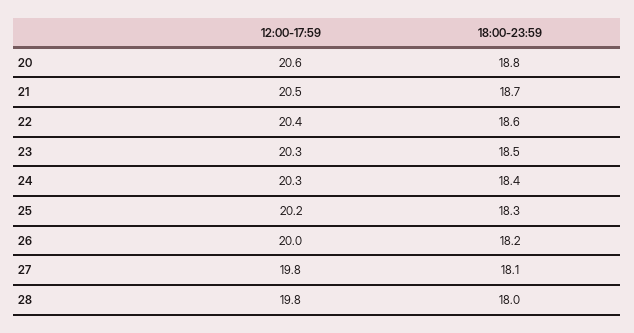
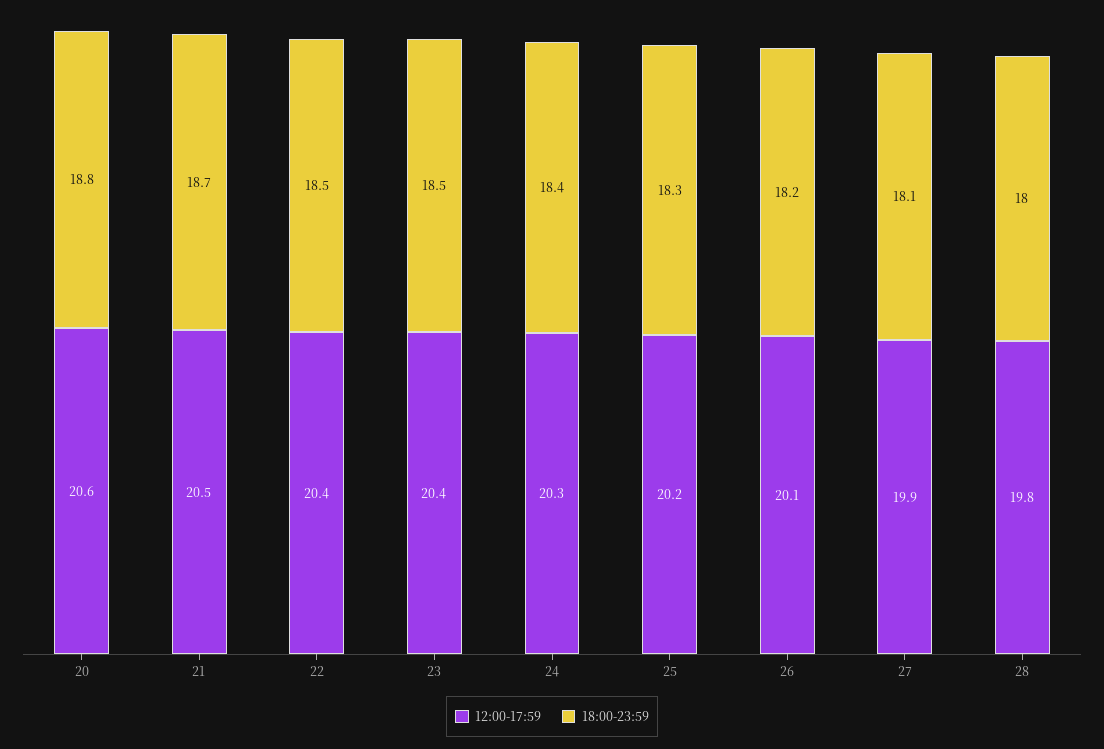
  {
    "12:00-17:59": {
      "20": 20.6,
      "21": 20.5,
      "22": 20.4,
-     "23": 20.3,
+     "23": 20.4,
      "24": 20.3,
      "25": 20.2,
-     "26": 20,
+     "26": 20.1,
-     "27": 19.8,
+     "27": 19.9,
      "28": 19.8
    },
    "18:00-23:59": {
      "20": 18.8,
      "21": 18.7,
-     "22": 18.6,
+     "22": 18.5,
      "23": 18.5,
      "24": 18.4,
      "25": 18.3,
      "26": 18.2,
      "27": 18.1,
      "28": 18
    }
  }

